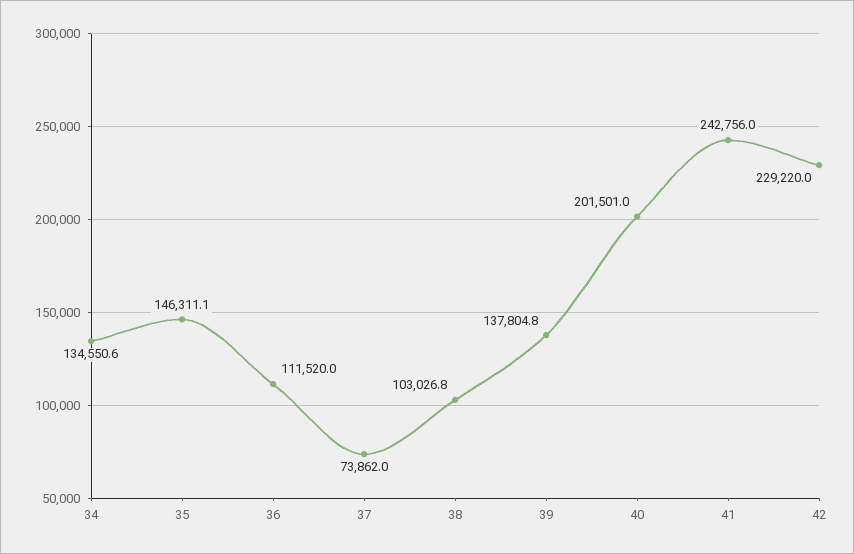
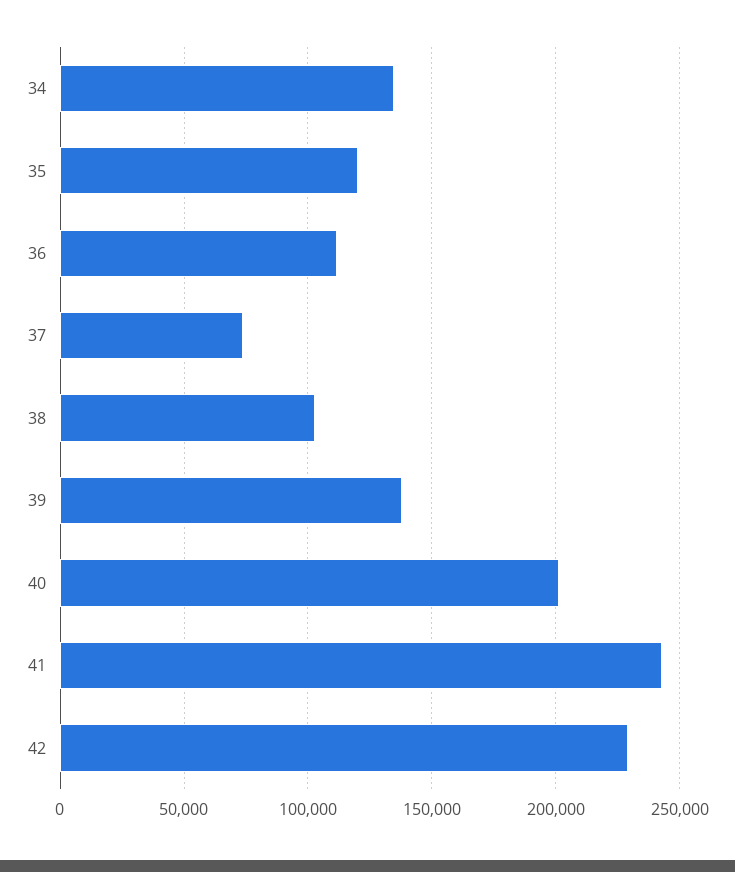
  {
    "34": 134550.6,
-   "35": 146311.1,
+   "35": 120000,
    "36": 111520,
    "37": 73862,
    "38": 103026.8,
    "39": 137804.8,
    "40": 201501,
    "41": 242756,
    "42": 229220
  }

